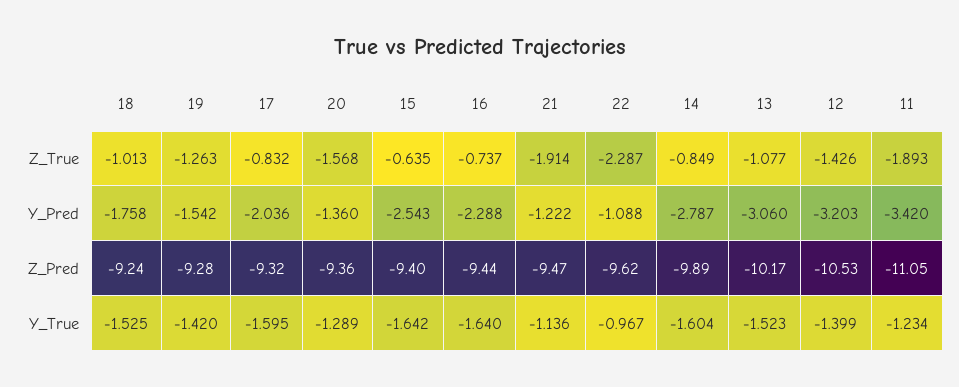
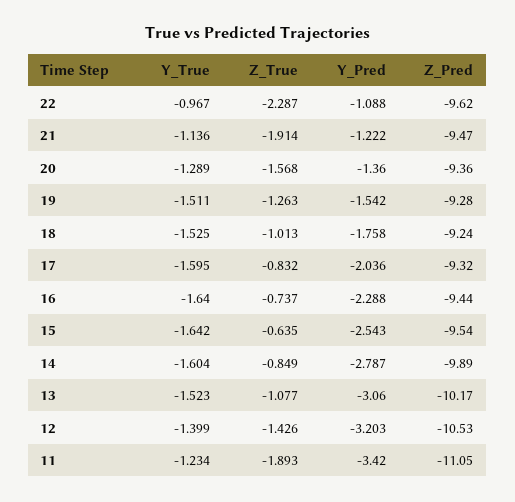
  {
    "18": {
      "Z_True": -1.013,
      "Y_Pred": -1.758,
      "Z_Pred": -9.24,
      "Y_True": -1.525
    },
    "19": {
      "Z_True": -1.263,
      "Y_Pred": -1.542,
      "Z_Pred": -9.28,
-     "Y_True": -1.42
+     "Y_True": -1.511
    },
    "17": {
      "Z_True": -0.832,
      "Y_Pred": -2.036,
      "Z_Pred": -9.32,
      "Y_True": -1.595
    },
    "20": {
      "Z_True": -1.568,
      "Y_Pred": -1.36,
      "Z_Pred": -9.36,
      "Y_True": -1.289
    },
    "15": {
      "Z_True": -0.635,
      "Y_Pred": -2.543,
-     "Z_Pred": -9.4,
+     "Z_Pred": -9.54,
      "Y_True": -1.642
    },
    "16": {
      "Z_True": -0.737,
      "Y_Pred": -2.288,
      "Z_Pred": -9.44,
      "Y_True": -1.64
    },
    "21": {
      "Z_True": -1.914,
      "Y_Pred": -1.222,
      "Z_Pred": -9.47,
      "Y_True": -1.136
    },
    "22": {
      "Z_True": -2.287,
      "Y_Pred": -1.088,
      "Z_Pred": -9.62,
      "Y_True": -0.967
    },
    "14": {
      "Z_True": -0.849,
      "Y_Pred": -2.787,
      "Z_Pred": -9.89,
      "Y_True": -1.604
    },
    "13": {
      "Z_True": -1.077,
      "Y_Pred": -3.06,
      "Z_Pred": -10.17,
      "Y_True": -1.523
    },
    "12": {
      "Z_True": -1.426,
      "Y_Pred": -3.203,
      "Z_Pred": -10.53,
      "Y_True": -1.399
    },
    "11": {
      "Z_True": -1.893,
      "Y_Pred": -3.42,
      "Z_Pred": -11.05,
      "Y_True": -1.234
    }
  }

